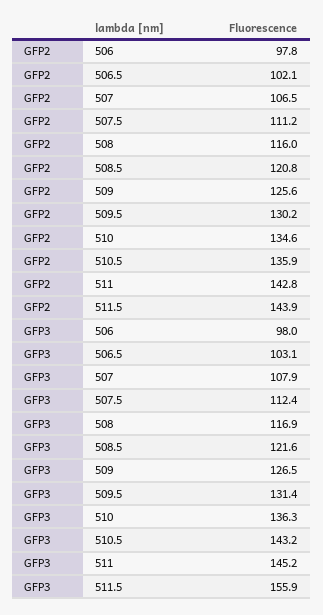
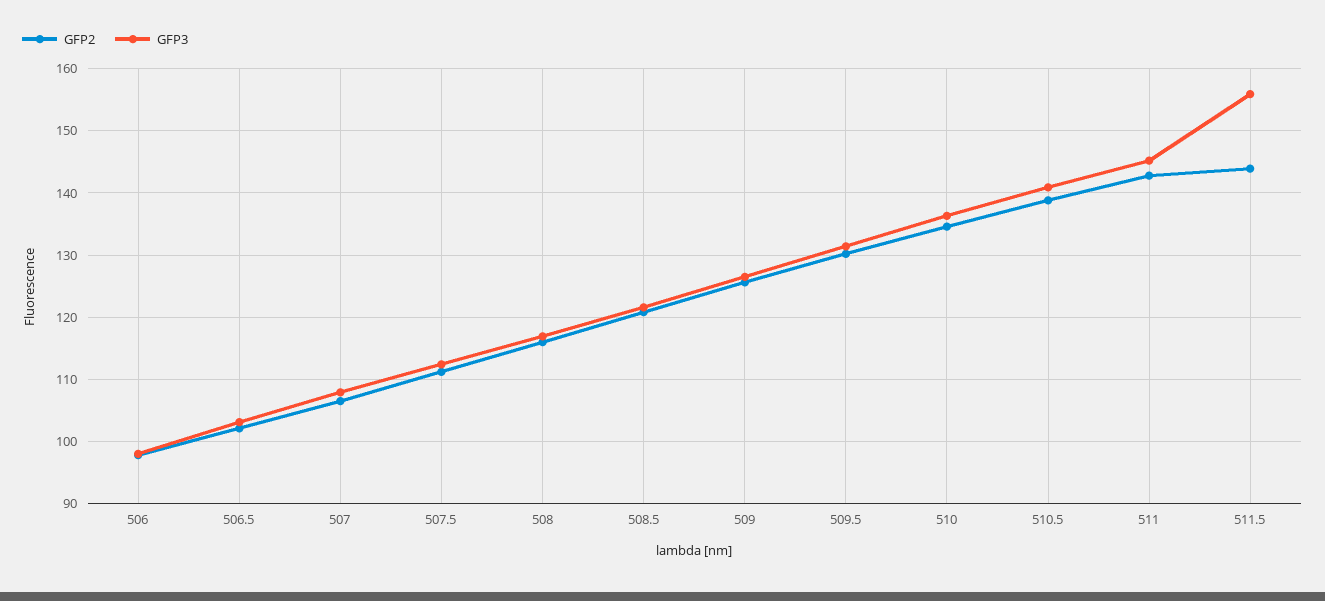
  {
    "GFP2": {
      "506": 97.8,
      "506.5": 102.1,
      "507": 106.5,
      "507.5": 111.2,
      "508": 116,
      "508.5": 120.8,
      "509": 125.6,
      "509.5": 130.2,
      "510": 134.6,
-     "510.5": 135.9,
+     "510.5": 139,
      "511": 142.8,
      "511.5": 143.9
    },
    "GFP3": {
      "506": 98,
      "506.5": 103.1,
      "507": 107.9,
      "507.5": 112.4,
      "508": 116.9,
      "508.5": 121.6,
      "509": 126.5,
      "509.5": 131.4,
      "510": 136.3,
-     "510.5": 143.2,
+     "510.5": 141,
      "511": 145.2,
      "511.5": 155.9
    }
  }

